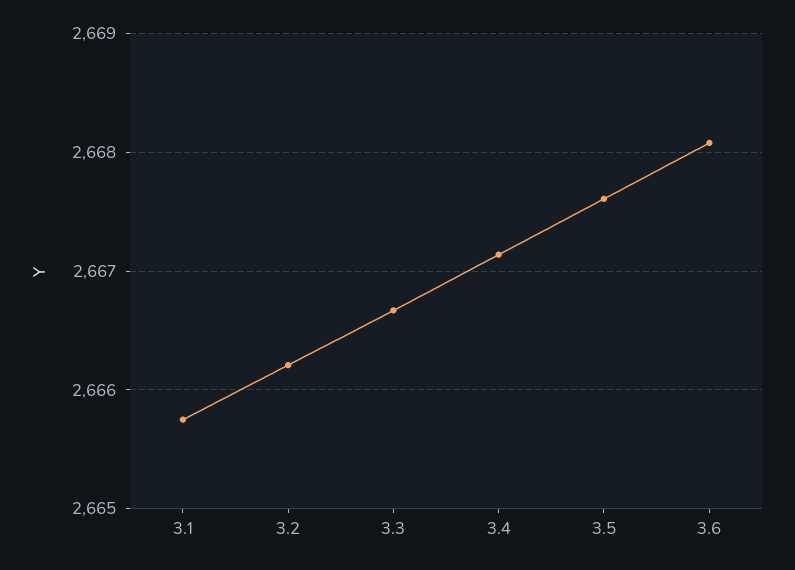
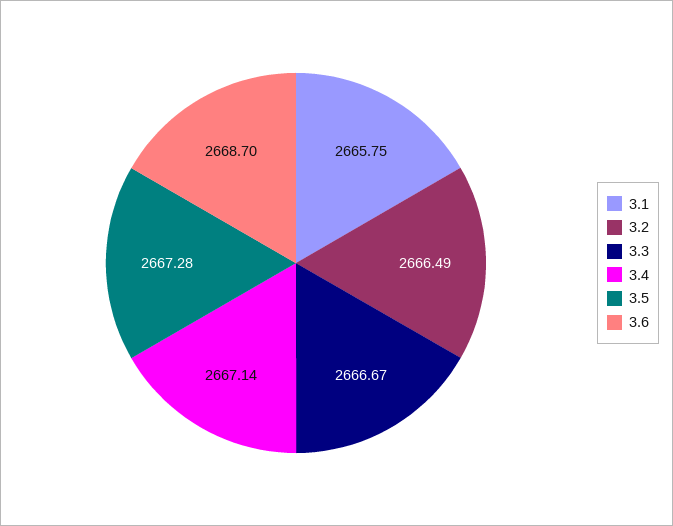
  {
    "3.1": 2665.75,
-   "3.2": 2666.2,
+   "3.2": 2666.49,
    "3.3": 2666.67,
    "3.4": 2667.14,
-   "3.5": 2667.6,
+   "3.5": 2667.28,
-   "3.6": 2668.1
+   "3.6": 2668.7
  }

